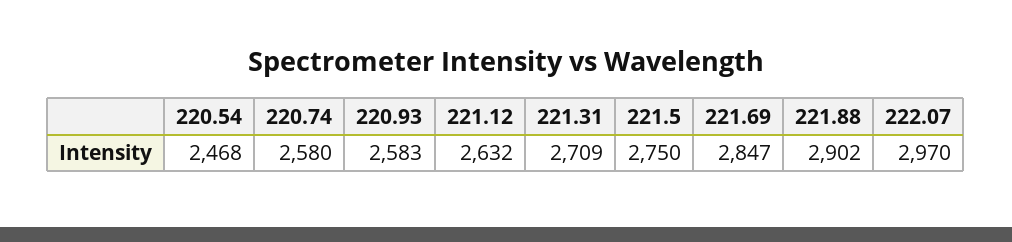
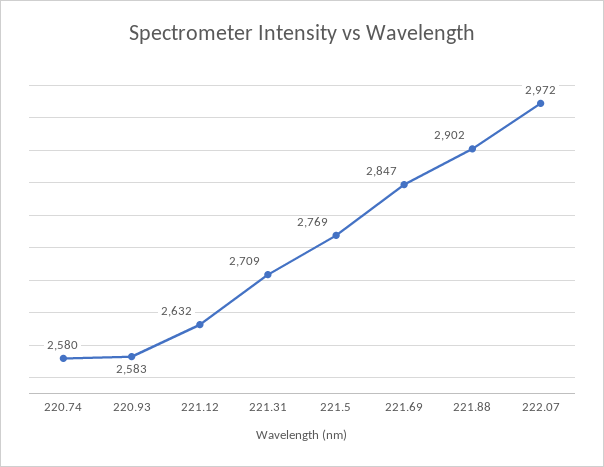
  {
-   "220.54": 2468,
    "220.74": 2580,
    "220.93": 2583,
    "221.12": 2632,
    "221.31": 2709,
-   "221.5": 2750,
+   "221.5": 2769,
    "221.69": 2847,
    "221.88": 2902,
-   "222.07": 2970
+   "222.07": 2972
  }

